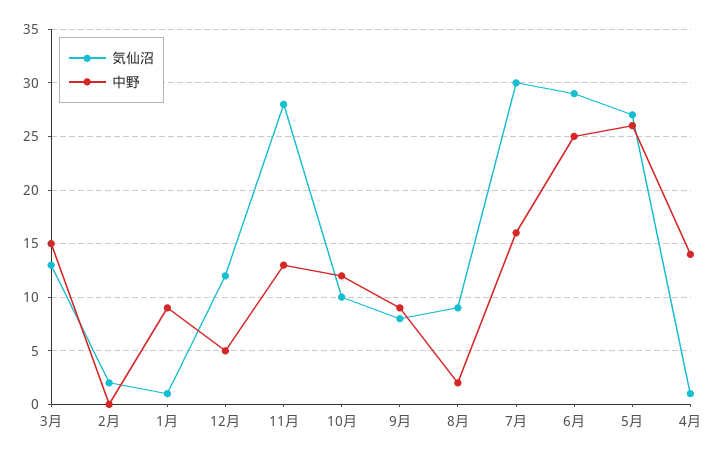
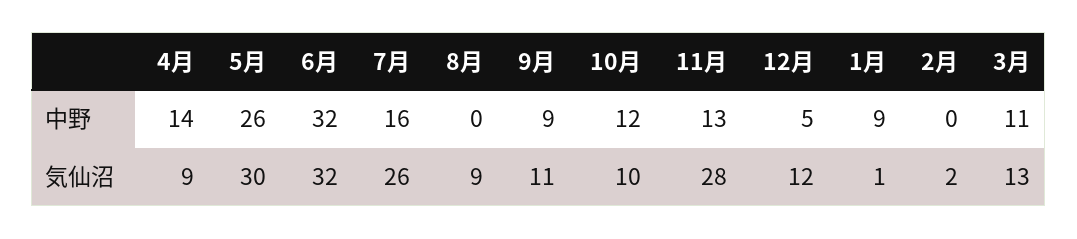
  {
    "気仙沼": {
      "3月": 13,
      "2月": 2,
      "1月": 1,
      "12月": 12,
      "11月": 28,
      "10月": 10,
-     "9月": 8,
+     "9月": 11,
      "8月": 9,
-     "7月": 30,
+     "7月": 26,
-     "6月": 29,
+     "6月": 32,
-     "5月": 27,
+     "5月": 30,
-     "4月": 1
+     "4月": 9
    },
    "中野": {
-     "3月": 15,
+     "3月": 11,
      "2月": 0,
      "1月": 9,
      "12月": 5,
      "11月": 13,
      "10月": 12,
      "9月": 9,
-     "8月": 2,
+     "8月": 0,
      "7月": 16,
-     "6月": 25,
+     "6月": 32,
      "5月": 26,
      "4月": 14
    }
  }

